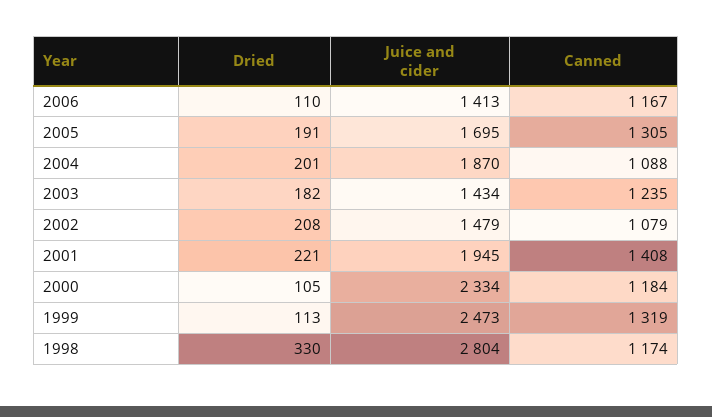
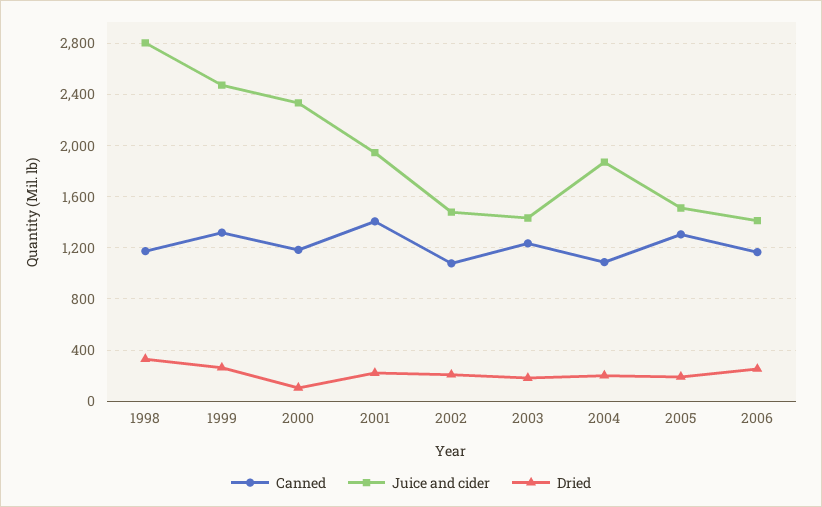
  {
    "Dried": {
-     "2006": 110,
+     "2006": 250,
      "2005": 191,
      "2004": 201,
      "2003": 182,
      "2002": 208,
      "2001": 221,
      "2000": 105,
-     "1999": 113,
+     "1999": 250,
      "1998": 330
    },
    "Juice and cider": {
      "2006": 1413,
-     "2005": 1695,
+     "2005": 1500,
      "2004": 1870,
      "2003": 1434,
      "2002": 1479,
      "2001": 1945,
      "2000": 2334,
      "1999": 2473,
      "1998": 2804
    },
    "Canned": {
      "2006": 1167,
      "2005": 1305,
      "2004": 1088,
      "2003": 1235,
      "2002": 1079,
      "2001": 1408,
      "2000": 1184,
      "1999": 1319,
      "1998": 1174
    }
  }

